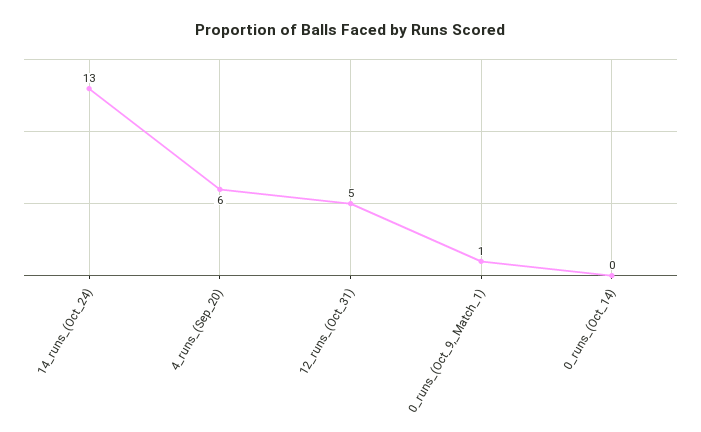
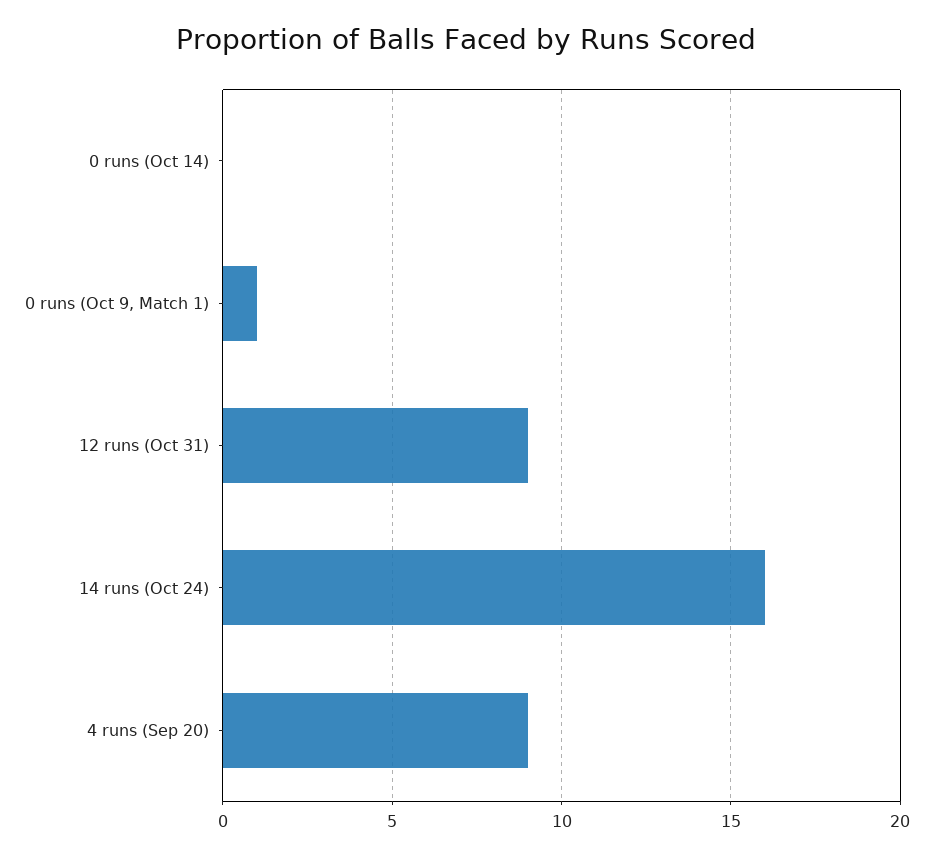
  {
-   "14_runs_(Oct_24)": 13,
+   "14_runs_(Oct_24)": 16,
-   "4_runs_(Sep_20)": 6,
+   "4_runs_(Sep_20)": 9,
-   "12_runs_(Oct_31)": 5,
+   "12_runs_(Oct_31)": 9,
    "0_runs_(Oct_9,_Match_1)": 1,
    "0_runs_(Oct_14)": 0
  }

